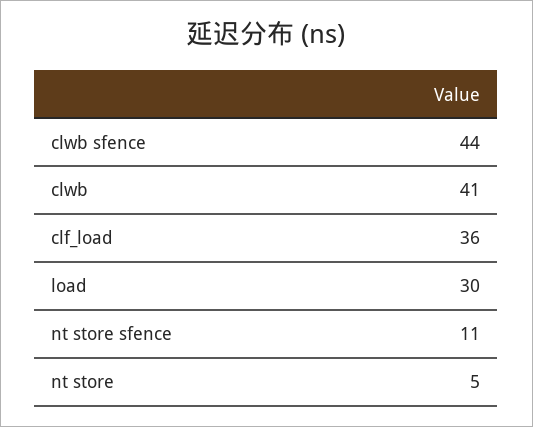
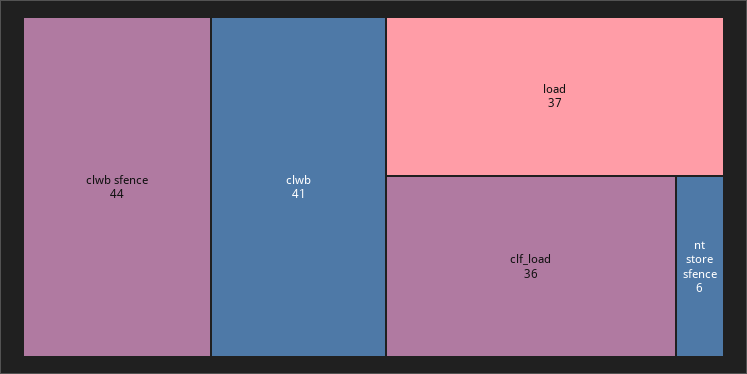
  {
    "clwb sfence": 44,
    "clwb": 41,
    "clf_load": 36,
-   "load": 30,
+   "load": 37,
-   "nt store sfence": 11,
+   "nt store sfence": 6
-   "nt store": 5
  }

